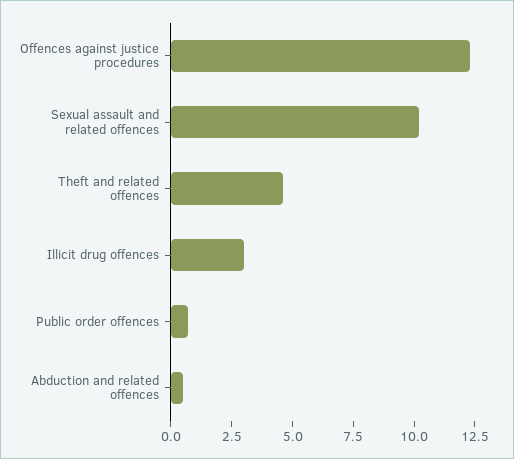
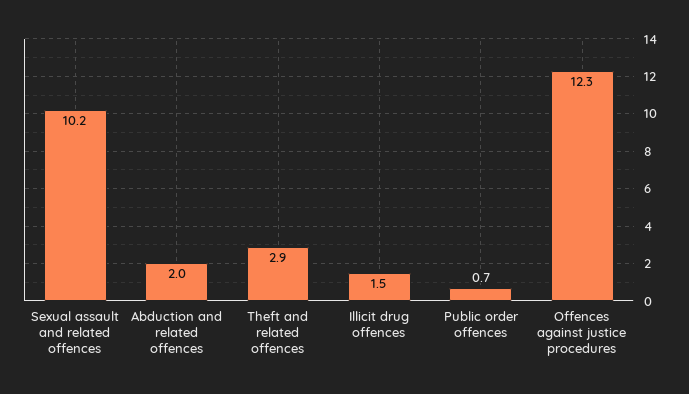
  {
    "Offences against justice procedures": 12.3,
    "Sexual assault and related offences": 10.2,
-   "Theft and related offences": 4.5,
+   "Theft and related offences": 2.9,
-   "Illicit drug offences": 3,
+   "Illicit drug offences": 1.5,
    "Public order offences": 0.7,
-   "Abduction and related offences": 0.5
+   "Abduction and related offences": 2
  }

